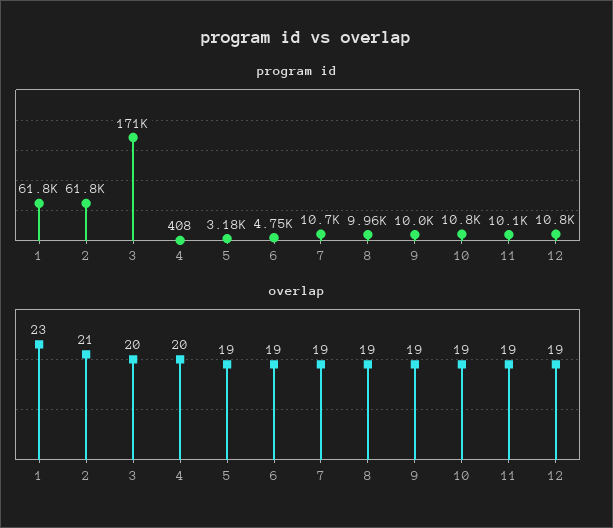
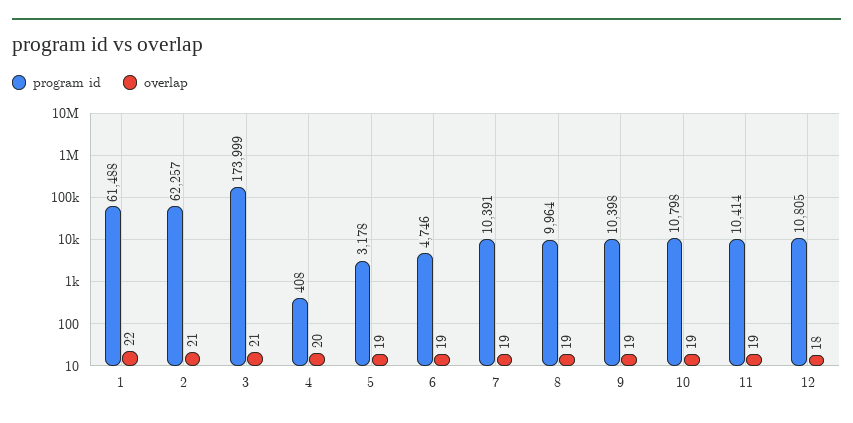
  {
    "program id": {
-     "1": 61800,
+     "1": 61488,
-     "2": 61800,
+     "2": 62257,
-     "3": 171000,
+     "3": 173999,
      "4": 408,
      "5": 3178,
      "6": 4746,
-     "7": 10700,
+     "7": 10391,
      "8": 9964,
-     "9": 10000,
+     "9": 10398,
      "10": 10798,
-     "11": 10100,
+     "11": 10414,
      "12": 10805
    },
    "overlap": {
-     "1": 23,
+     "1": 22,
      "2": 21,
-     "3": 20,
+     "3": 21,
      "4": 20,
      "5": 19,
      "6": 19,
      "7": 19,
      "8": 19,
      "9": 19,
      "10": 19,
      "11": 19,
-     "12": 19
+     "12": 18
    }
  }

